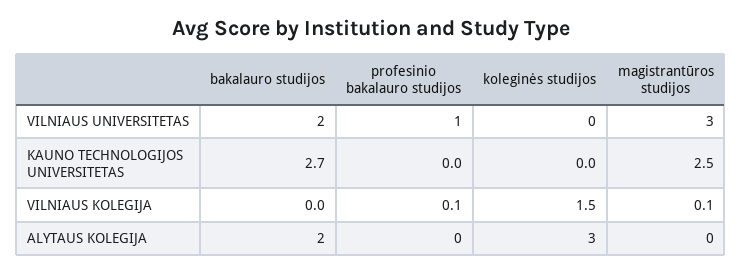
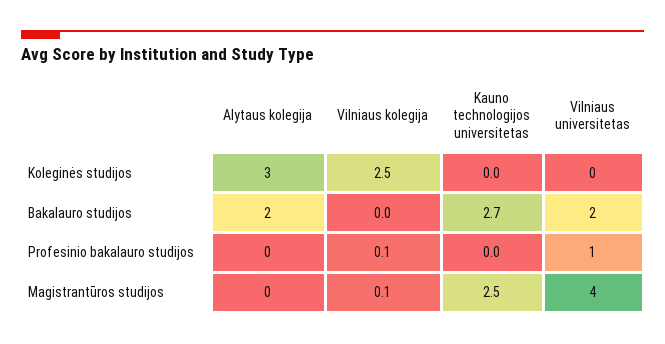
  {
    "bakalauro studijos": {
      "VILNIAUS UNIVERSITETAS": 2,
      "KAUNO TECHNOLOGIJOS UNIVERSITETAS": 2.7,
      "VILNIAUS KOLEGIJA": 0,
      "ALYTAUS KOLEGIJA": 2
    },
    "profesinio bakalauro studijos": {
      "VILNIAUS UNIVERSITETAS": 1,
      "KAUNO TECHNOLOGIJOS UNIVERSITETAS": 0,
      "VILNIAUS KOLEGIJA": 0.1,
      "ALYTAUS KOLEGIJA": 0
    },
    "koleginės studijos": {
      "VILNIAUS UNIVERSITETAS": 0,
      "KAUNO TECHNOLOGIJOS UNIVERSITETAS": 0,
-     "VILNIAUS KOLEGIJA": 1.5,
+     "VILNIAUS KOLEGIJA": 2.5,
      "ALYTAUS KOLEGIJA": 3
    },
    "magistrantūros studijos": {
-     "VILNIAUS UNIVERSITETAS": 3,
+     "VILNIAUS UNIVERSITETAS": 4,
      "KAUNO TECHNOLOGIJOS UNIVERSITETAS": 2.5,
      "VILNIAUS KOLEGIJA": 0.1,
      "ALYTAUS KOLEGIJA": 0
    }
  }

